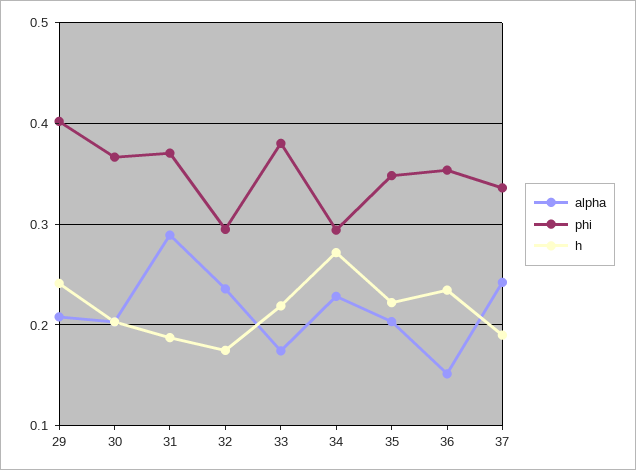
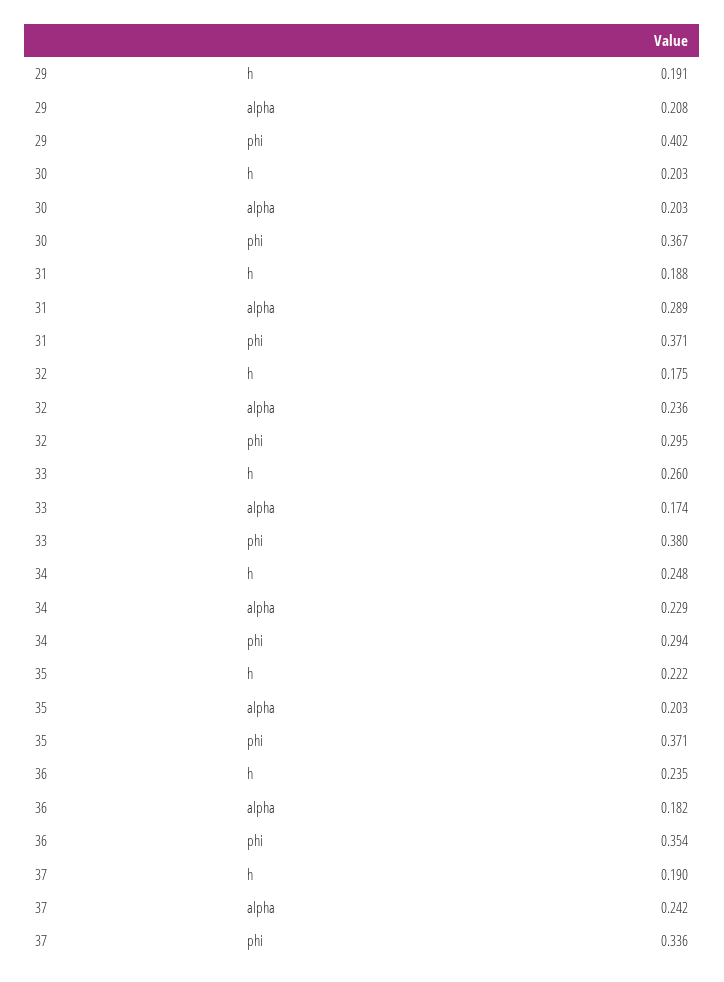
  {
    "alpha": {
      "29": 0.208,
      "30": 0.203,
      "31": 0.289,
      "32": 0.236,
      "33": 0.174,
      "34": 0.229,
      "35": 0.203,
-     "36": 0.15,
+     "36": 0.182,
      "37": 0.242
    },
    "phi": {
      "29": 0.402,
      "30": 0.367,
      "31": 0.371,
      "32": 0.295,
      "33": 0.38,
      "34": 0.294,
-     "35": 0.35,
+     "35": 0.371,
      "36": 0.354,
      "37": 0.336
    },
    "h": {
-     "29": 0.24,
+     "29": 0.191,
      "30": 0.203,
      "31": 0.188,
      "32": 0.175,
-     "33": 0.22,
+     "33": 0.26,
-     "34": 0.27,
+     "34": 0.248,
      "35": 0.222,
      "36": 0.235,
      "37": 0.19
    }
  }

